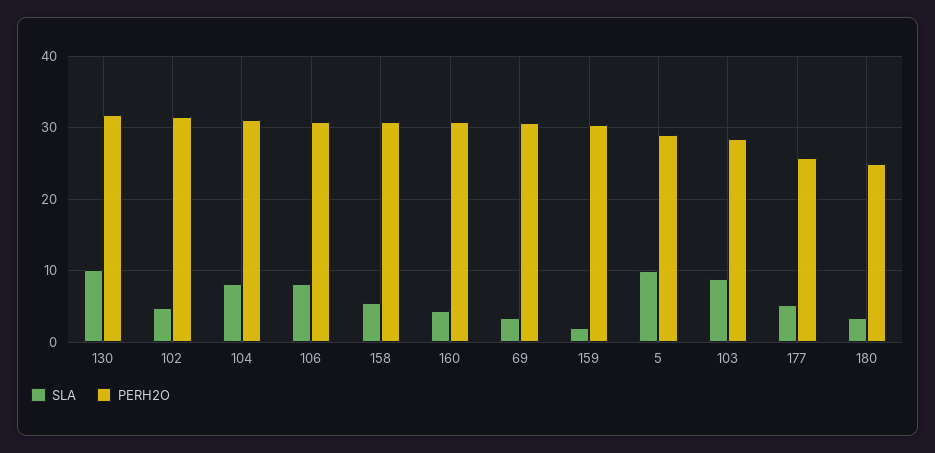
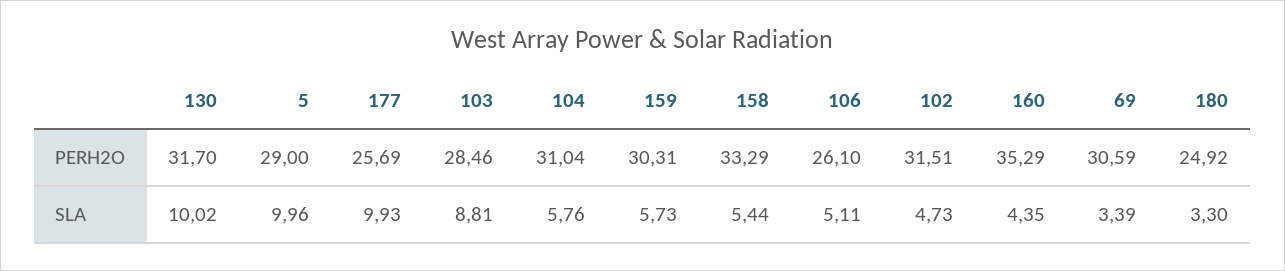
  {
    "SLA": {
      "130": 10.02,
      "102": 4.73,
-     "104": 8,
+     "104": 5.76,
-     "106": 8,
+     "106": 5.11,
      "158": 5.44,
      "160": 4.35,
      "69": 3.39,
-     "159": 2,
+     "159": 5.73,
      "5": 9.96,
      "103": 8.81,
-     "177": 5,
+     "177": 9.93,
      "180": 3.3
    },
    "PERH2O": {
      "130": 31.7,
      "102": 31.51,
      "104": 31.04,
-     "106": 31,
+     "106": 26.1,
-     "158": 31,
+     "158": 33.29,
-     "160": 31,
+     "160": 35.29,
      "69": 30.59,
      "159": 30.31,
      "5": 29,
      "103": 28.46,
      "177": 25.69,
      "180": 24.92
    }
  }

